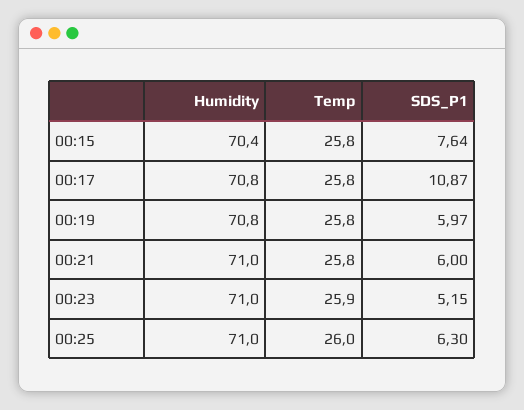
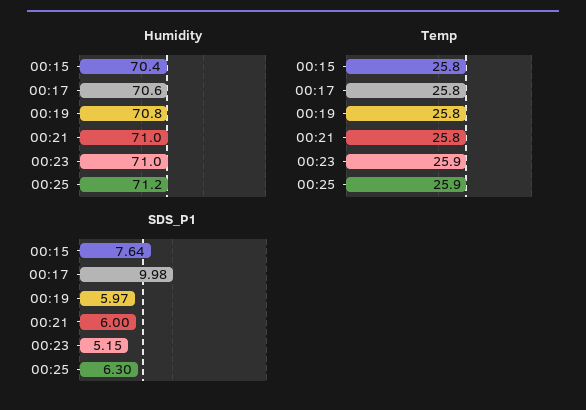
  {
    "Humidity": {
      "00:15": 70.4,
-     "00:17": 70.8,
+     "00:17": 70.6,
      "00:19": 70.8,
      "00:21": 71,
      "00:23": 71,
-     "00:25": 71
+     "00:25": 71.2
    },
    "Temp": {
      "00:15": 25.8,
      "00:17": 25.8,
      "00:19": 25.8,
      "00:21": 25.8,
      "00:23": 25.9,
-     "00:25": 26
+     "00:25": 25.9
    },
    "SDS_P1": {
      "00:15": 7.64,
-     "00:17": 10.87,
+     "00:17": 9.98,
      "00:19": 5.97,
      "00:21": 6,
      "00:23": 5.15,
      "00:25": 6.3
    }
  }

